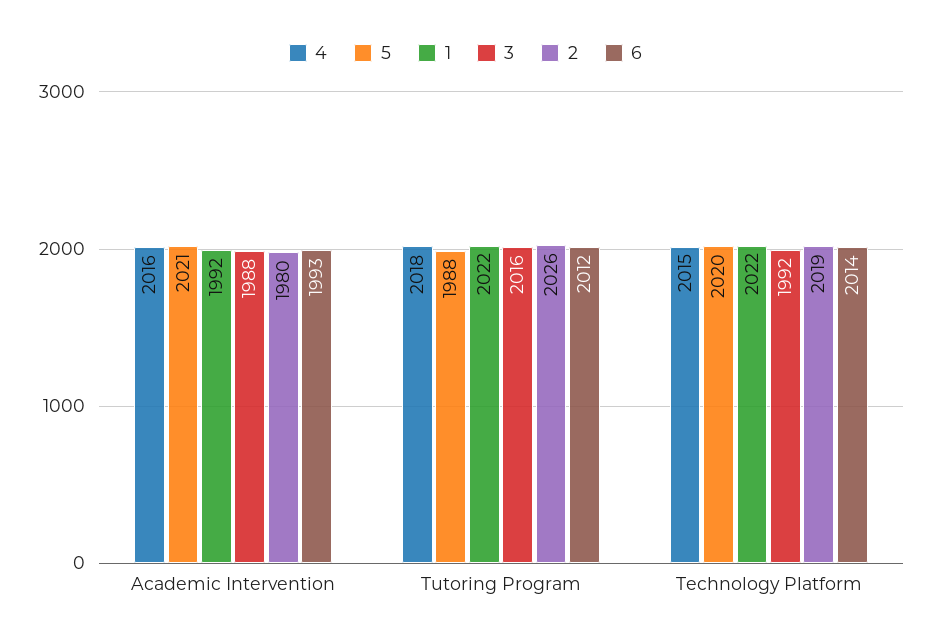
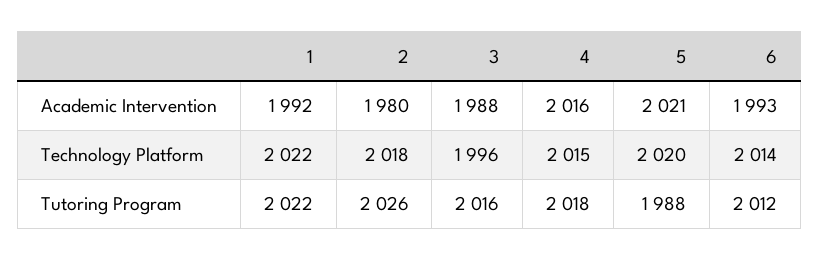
  {
    "4": {
      "Academic Intervention": 2016,
      "Tutoring Program": 2018,
      "Technology Platform": 2015
    },
    "5": {
      "Academic Intervention": 2021,
      "Tutoring Program": 1988,
      "Technology Platform": 2020
    },
    "1": {
      "Academic Intervention": 1992,
      "Tutoring Program": 2022,
      "Technology Platform": 2022
    },
    "3": {
      "Academic Intervention": 1988,
      "Tutoring Program": 2016,
-     "Technology Platform": 1992
+     "Technology Platform": 1996
    },
    "2": {
      "Academic Intervention": 1980,
      "Tutoring Program": 2026,
-     "Technology Platform": 2019
+     "Technology Platform": 2018
    },
    "6": {
      "Academic Intervention": 1993,
      "Tutoring Program": 2012,
      "Technology Platform": 2014
    }
  }

